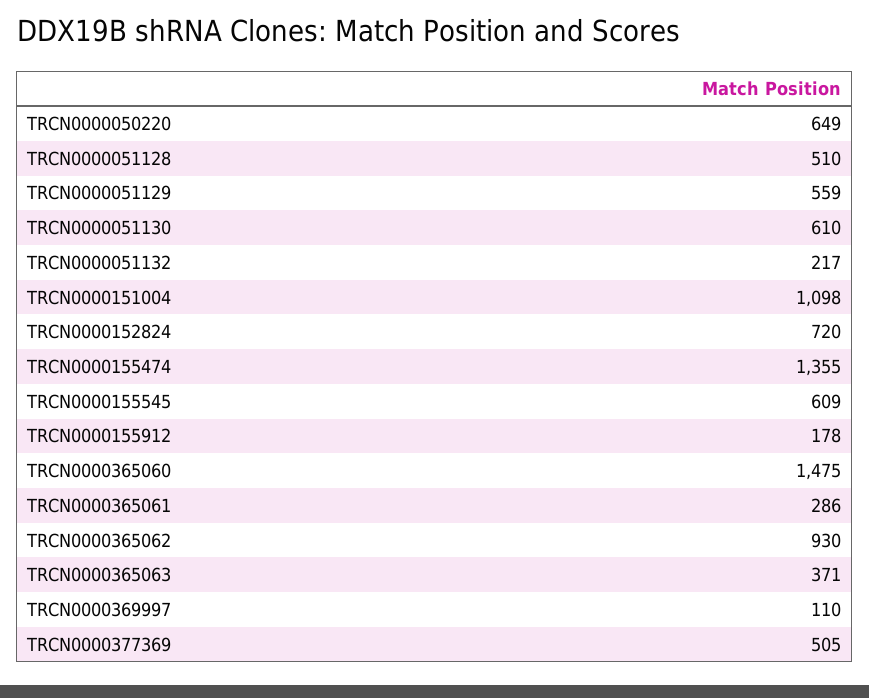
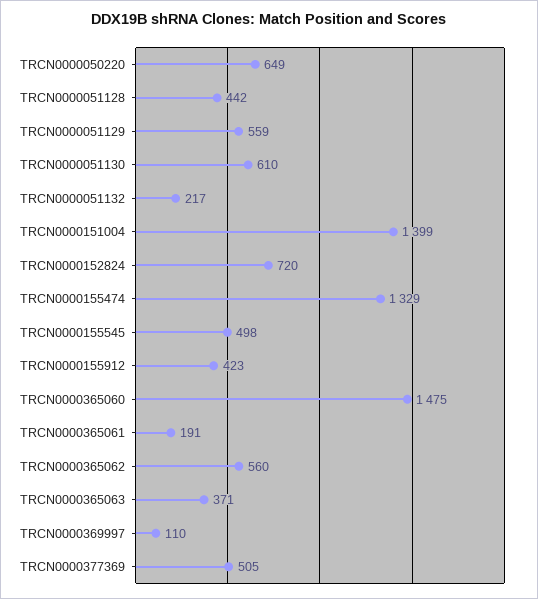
  {
    "TRCN0000050220": 649,
-   "TRCN0000051128": 510,
+   "TRCN0000051128": 442,
    "TRCN0000051129": 559,
    "TRCN0000051130": 610,
    "TRCN0000051132": 217,
-   "TRCN0000151004": 1098,
+   "TRCN0000151004": 1399,
    "TRCN0000152824": 720,
-   "TRCN0000155474": 1355,
+   "TRCN0000155474": 1329,
-   "TRCN0000155545": 609,
+   "TRCN0000155545": 498,
-   "TRCN0000155912": 178,
+   "TRCN0000155912": 423,
    "TRCN0000365060": 1475,
-   "TRCN0000365061": 286,
+   "TRCN0000365061": 191,
-   "TRCN0000365062": 930,
+   "TRCN0000365062": 560,
    "TRCN0000365063": 371,
    "TRCN0000369997": 110,
    "TRCN0000377369": 505
  }

